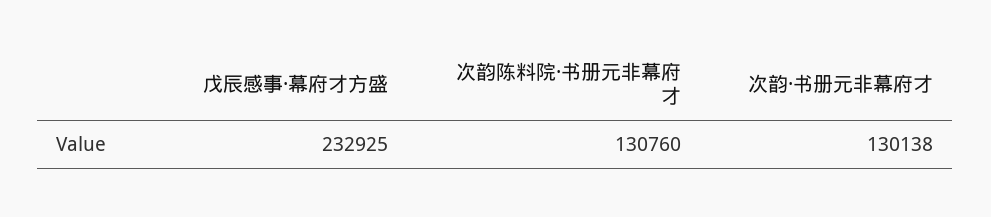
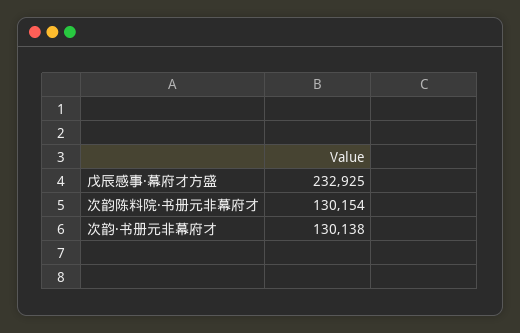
  {
    "戊辰感事·幕府才方盛": 232925,
-   "次韵陈料院·书册元非幕府才": 130760,
+   "次韵陈料院·书册元非幕府才": 130154,
    "次韵·书册元非幕府才": 130138
  }

